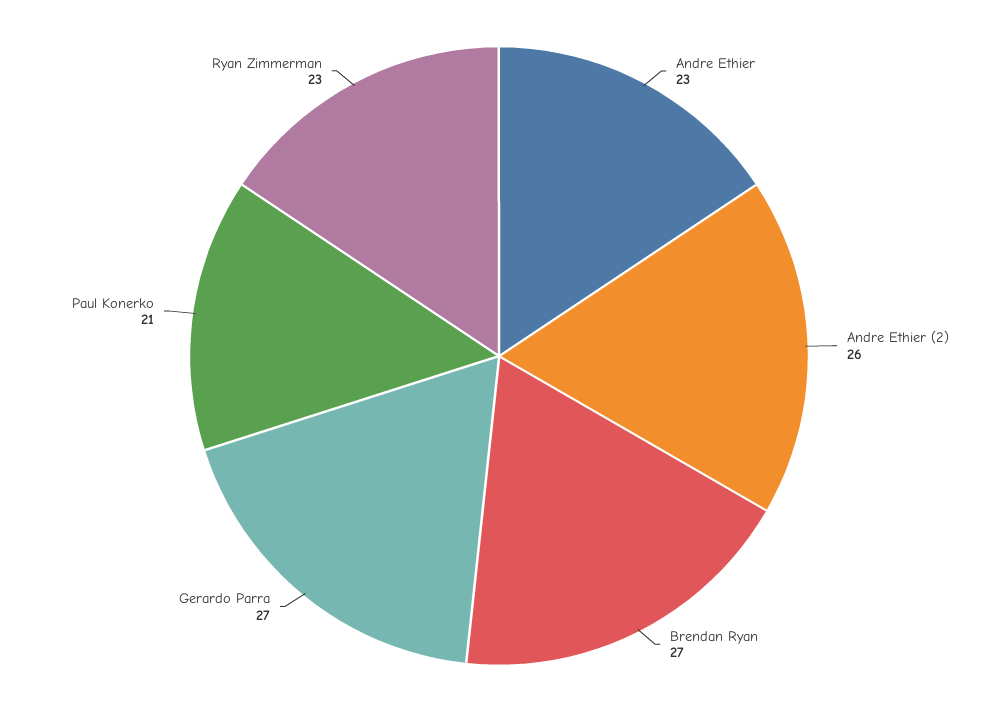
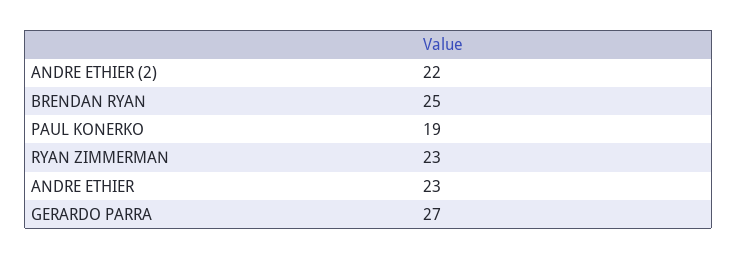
  {
    "Andre Ethier": 23,
-   "Andre Ethier (2)": 26,
+   "Andre Ethier (2)": 22,
-   "Brendan Ryan": 27,
+   "Brendan Ryan": 25,
    "Gerardo Parra": 27,
-   "Paul Konerko": 21,
+   "Paul Konerko": 19,
    "Ryan Zimmerman": 23
  }

